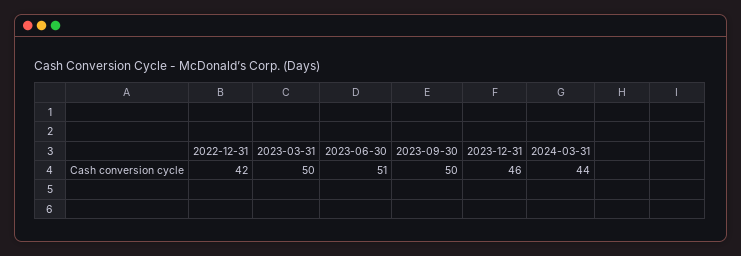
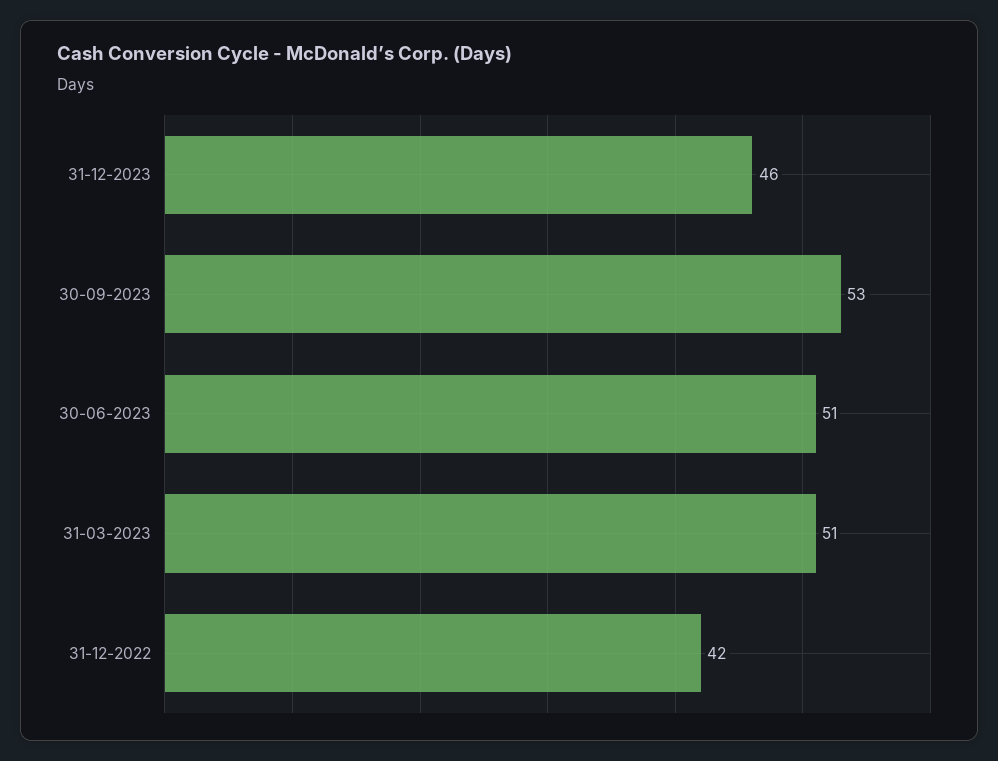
  {
    "2022-12-31": 42,
-   "2023-03-31": 50,
+   "2023-03-31": 51,
    "2023-06-30": 51,
-   "2023-09-30": 50,
+   "2023-09-30": 53,
-   "2023-12-31": 46,
+   "2023-12-31": 46
-   "2024-03-31": 44
  }

